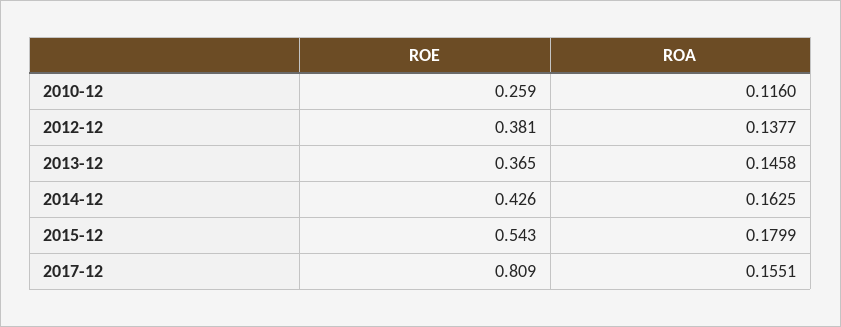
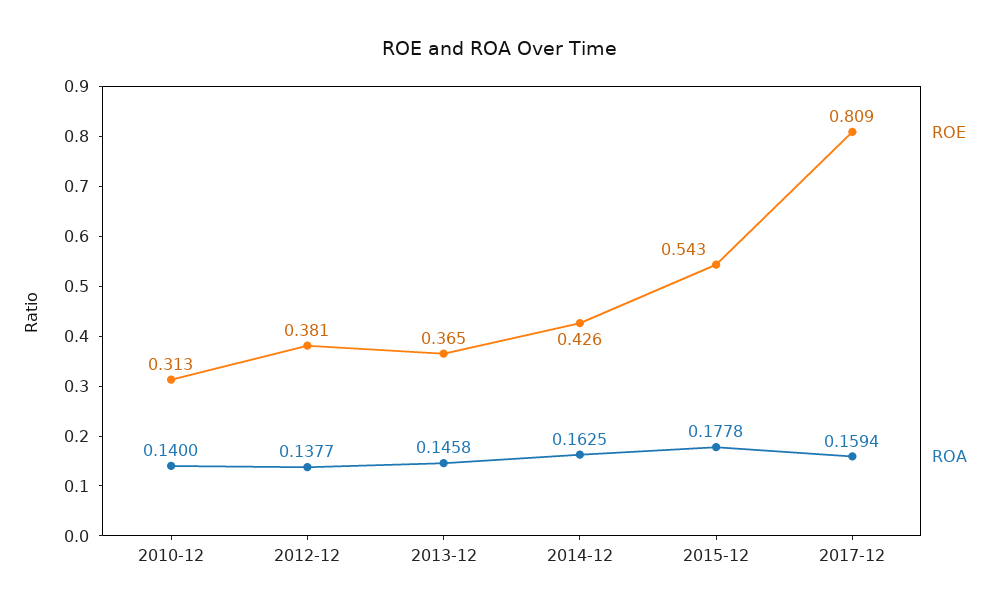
  {
    "ROE": {
-     "2010-12": 0.259,
+     "2010-12": 0.313,
      "2012-12": 0.381,
      "2013-12": 0.365,
      "2014-12": 0.426,
      "2015-12": 0.543,
      "2017-12": 0.809
    },
    "ROA": {
-     "2010-12": 0.116,
+     "2010-12": 0.14,
      "2012-12": 0.1377,
      "2013-12": 0.1458,
      "2014-12": 0.1625,
-     "2015-12": 0.1799,
+     "2015-12": 0.1778,
-     "2017-12": 0.1551
+     "2017-12": 0.1594
    }
  }

